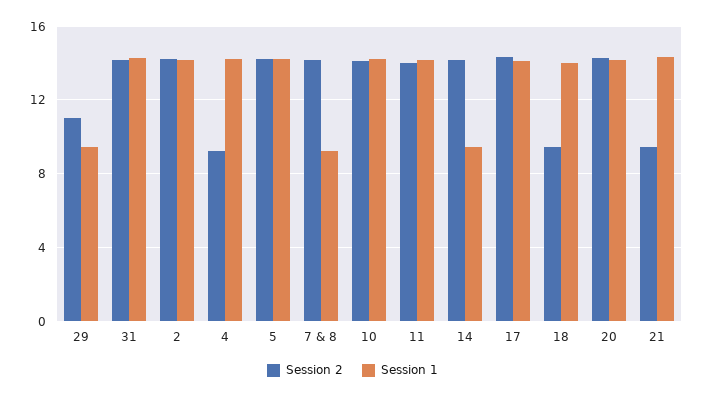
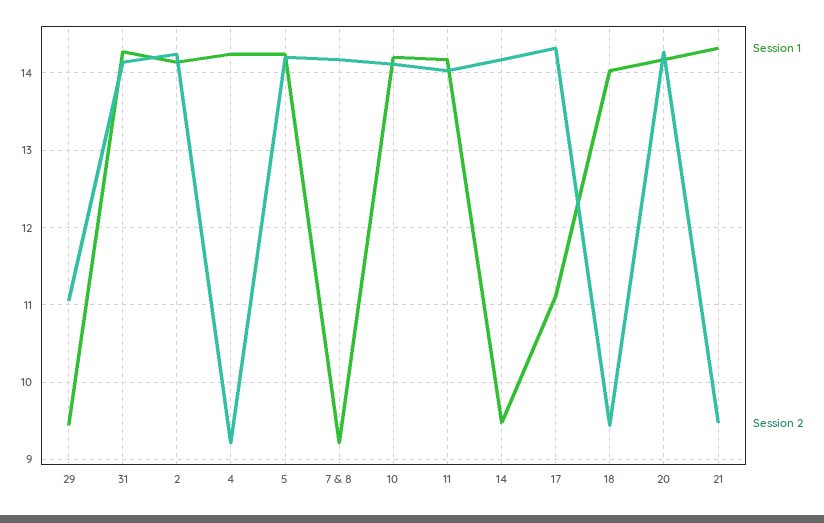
  {
    "Session 2": {
      "29": 11.1,
      "31": 14.1,
      "2": 14.2,
      "4": 9.2,
      "5": 14.2,
      "7 & 8": 14.2,
      "10": 14.1,
      "11": 14,
      "14": 14.2,
      "17": 14.3,
      "18": 9.4,
      "20": 14.3,
      "21": 9.5
    },
    "Session 1": {
      "29": 9.4,
      "31": 14.3,
      "2": 14.1,
      "4": 14.2,
      "5": 14.2,
      "7 & 8": 9.2,
      "10": 14.2,
      "11": 14.2,
      "14": 9.5,
-     "17": 14,
+     "17": 11.1,
      "18": 14,
      "20": 14.2,
      "21": 14.3
    }
  }

